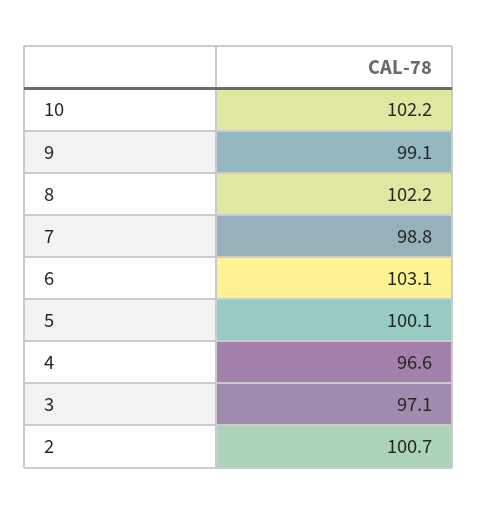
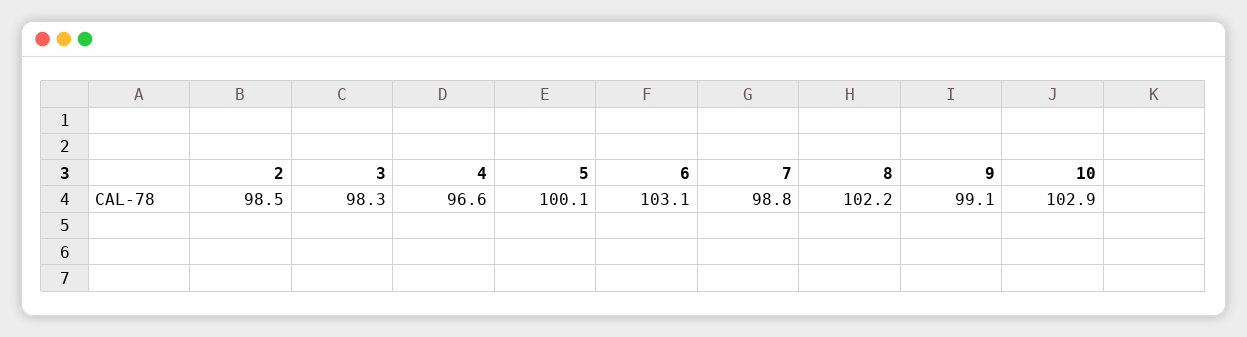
  {
-   "10": 102.2,
+   "10": 102.9,
    "9": 99.1,
    "8": 102.2,
    "7": 98.8,
    "6": 103.1,
    "5": 100.1,
    "4": 96.6,
-   "3": 97.1,
+   "3": 98.3,
-   "2": 100.7
+   "2": 98.5
  }

